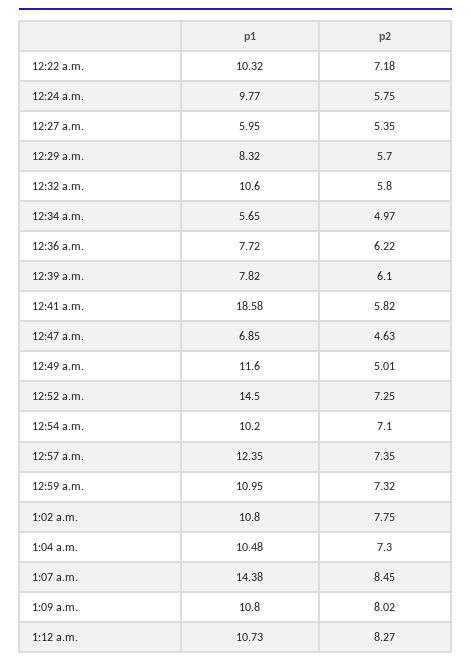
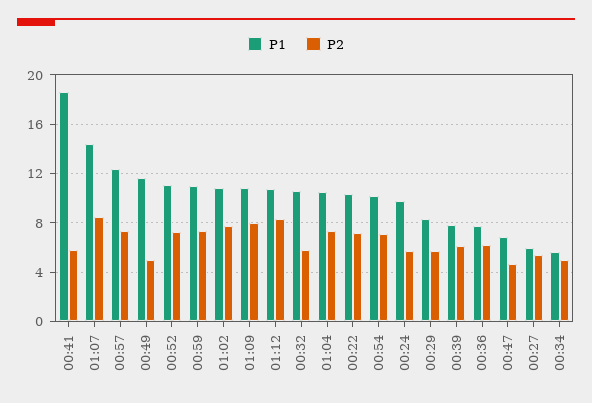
  {
    "p1": {
      "12:22 a.m.": 10.32,
      "12:24 a.m.": 9.77,
      "12:27 a.m.": 5.95,
      "12:29 a.m.": 8.32,
      "12:32 a.m.": 10.6,
      "12:34 a.m.": 5.65,
      "12:36 a.m.": 7.72,
      "12:39 a.m.": 7.82,
      "12:41 a.m.": 18.58,
      "12:47 a.m.": 6.85,
      "12:49 a.m.": 11.6,
-     "12:52 a.m.": 14.5,
+     "12:52 a.m.": 11,
      "12:54 a.m.": 10.2,
      "12:57 a.m.": 12.35,
      "12:59 a.m.": 10.95,
      "1:02 a.m.": 10.8,
      "1:04 a.m.": 10.48,
      "1:07 a.m.": 14.38,
      "1:09 a.m.": 10.8,
      "1:12 a.m.": 10.73
    },
    "p2": {
      "12:22 a.m.": 7.18,
      "12:24 a.m.": 5.75,
      "12:27 a.m.": 5.35,
      "12:29 a.m.": 5.7,
      "12:32 a.m.": 5.8,
      "12:34 a.m.": 4.97,
      "12:36 a.m.": 6.22,
      "12:39 a.m.": 6.1,
      "12:41 a.m.": 5.82,
      "12:47 a.m.": 4.63,
      "12:49 a.m.": 5.01,
      "12:52 a.m.": 7.25,
      "12:54 a.m.": 7.1,
      "12:57 a.m.": 7.35,
      "12:59 a.m.": 7.32,
      "1:02 a.m.": 7.75,
      "1:04 a.m.": 7.3,
      "1:07 a.m.": 8.45,
      "1:09 a.m.": 8.02,
      "1:12 a.m.": 8.27
    }
  }

